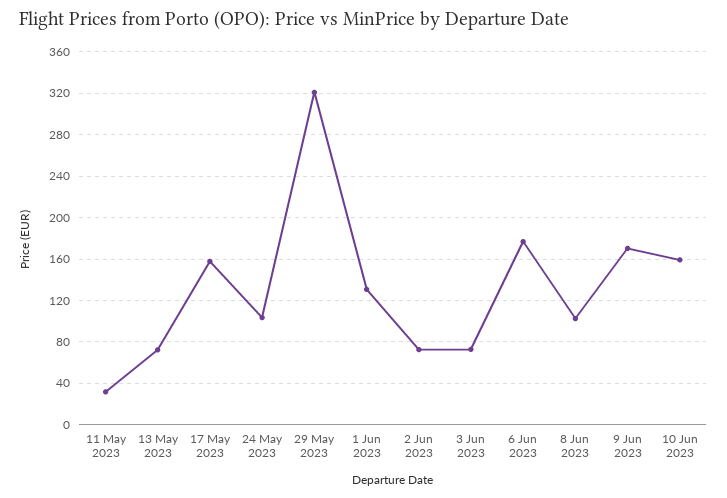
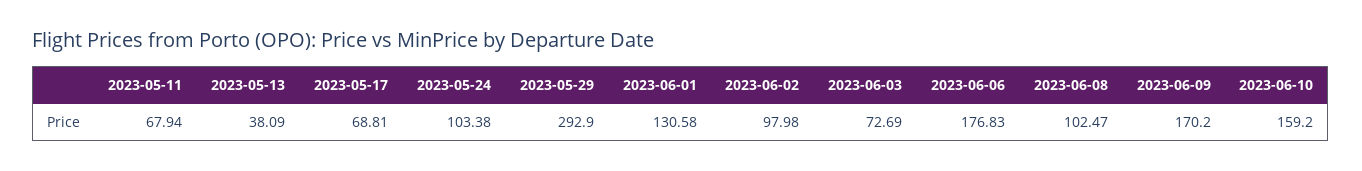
  {
-   "11 May 2023": 30,
+   "11 May 2023": 67.94,
-   "13 May 2023": 70,
+   "13 May 2023": 38.09,
-   "17 May 2023": 160,
+   "17 May 2023": 68.81,
    "24 May 2023": 103.38,
-   "29 May 2023": 320,
+   "29 May 2023": 292.9,
    "1 Jun 2023": 130.58,
-   "2 Jun 2023": 70,
+   "2 Jun 2023": 97.98,
    "3 Jun 2023": 72.69,
    "6 Jun 2023": 176.83,
    "8 Jun 2023": 102.47,
    "9 Jun 2023": 170.2,
    "10 Jun 2023": 159.2
  }

